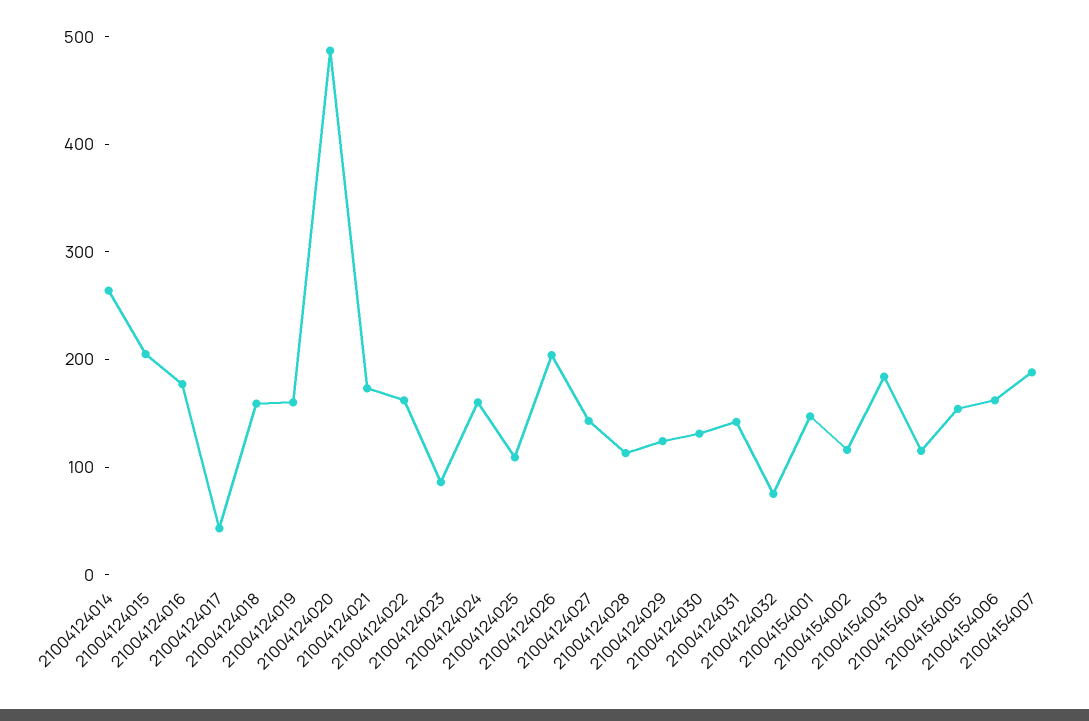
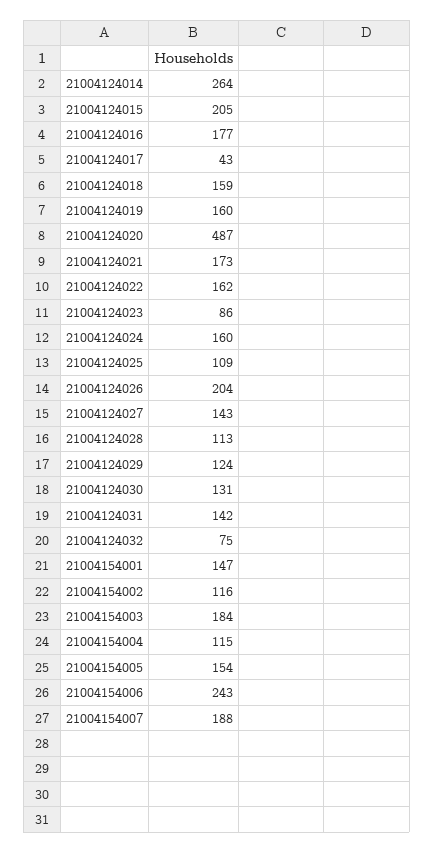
  {
    "21004124014": 264,
    "21004124015": 205,
    "21004124016": 177,
    "21004124017": 43,
    "21004124018": 159,
    "21004124019": 160,
    "21004124020": 487,
    "21004124021": 173,
    "21004124022": 162,
    "21004124023": 86,
    "21004124024": 160,
    "21004124025": 109,
    "21004124026": 204,
    "21004124027": 143,
    "21004124028": 113,
    "21004124029": 124,
    "21004124030": 131,
    "21004124031": 142,
    "21004124032": 75,
    "21004154001": 147,
    "21004154002": 116,
    "21004154003": 184,
    "21004154004": 115,
    "21004154005": 154,
-   "21004154006": 160,
+   "21004154006": 243,
    "21004154007": 188
  }

